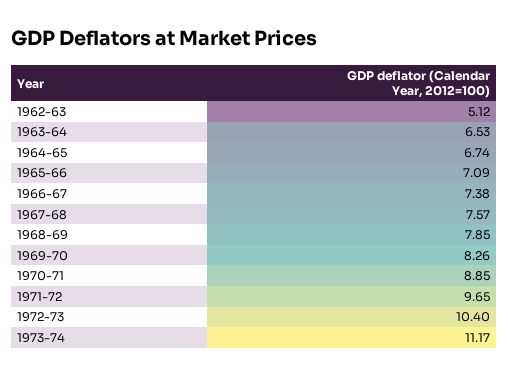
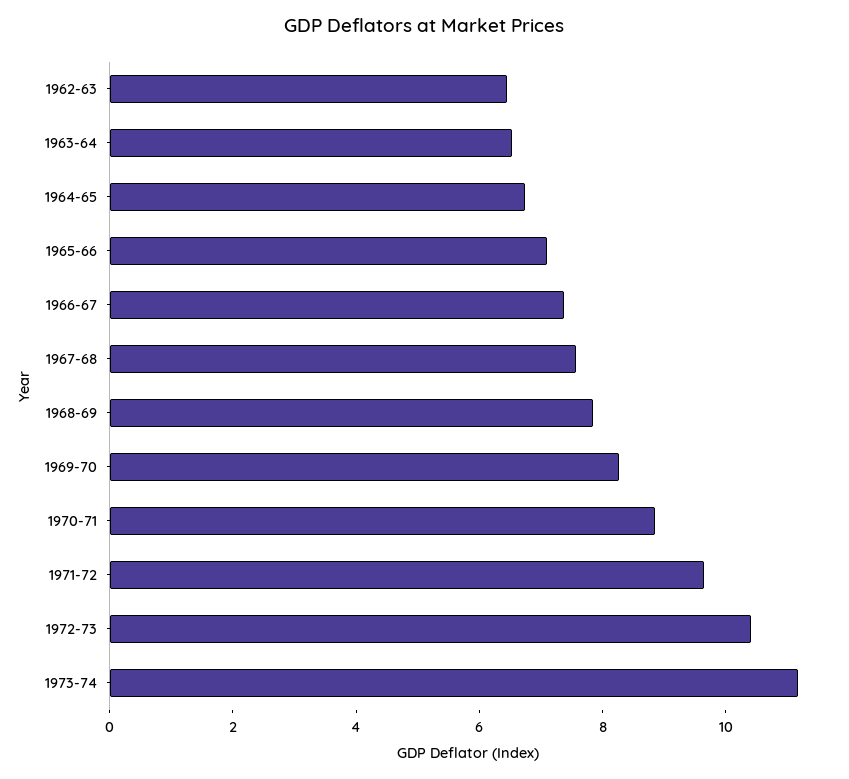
  {
-   "1962-63": 5.12,
+   "1962-63": 6.5,
    "1963-64": 6.53,
    "1964-65": 6.74,
    "1965-66": 7.09,
    "1966-67": 7.38,
    "1967-68": 7.57,
    "1968-69": 7.85,
    "1969-70": 8.26,
    "1970-71": 8.85,
    "1971-72": 9.65,
    "1972-73": 10.4,
    "1973-74": 11.17
  }

